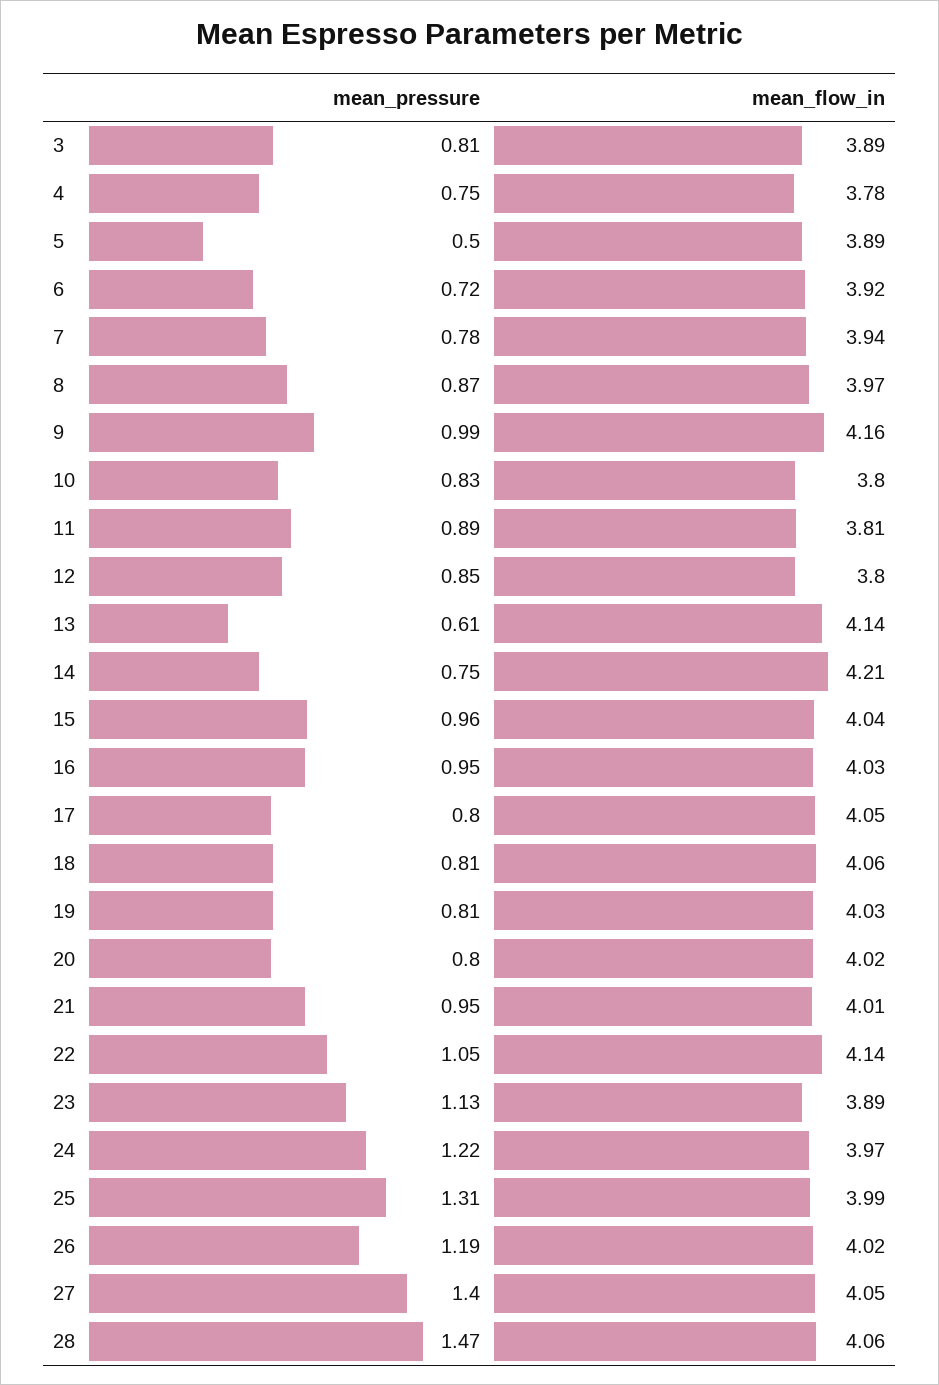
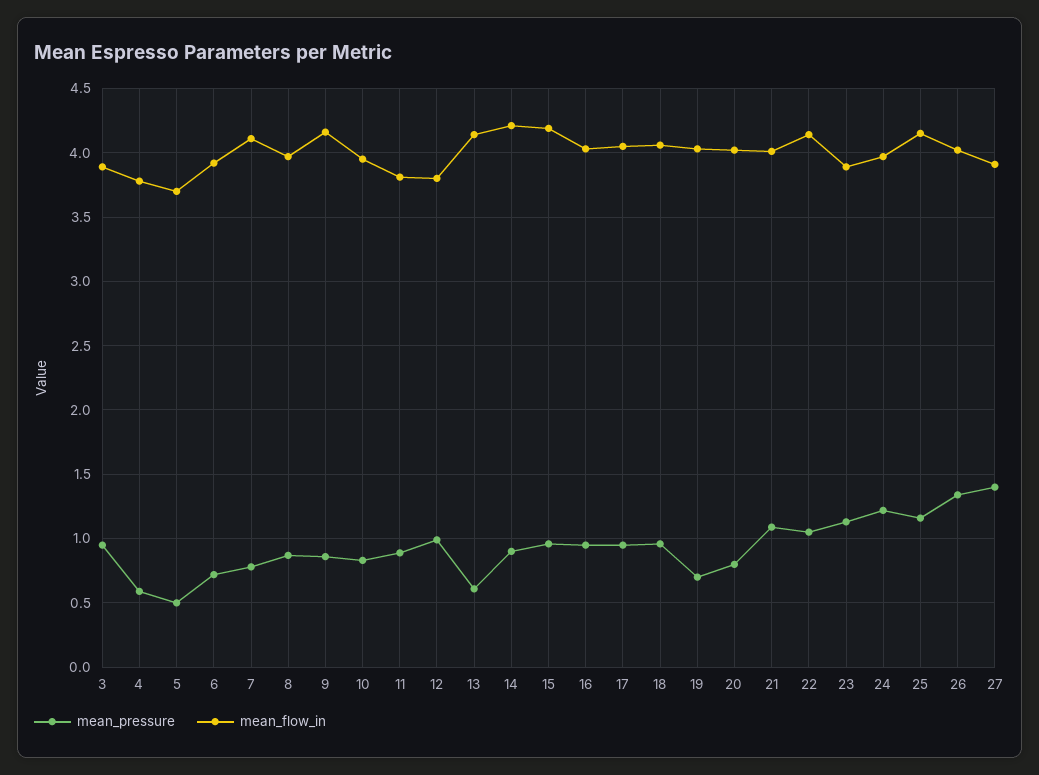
  {
    "mean_pressure": {
-     "3": 0.81,
+     "3": 0.95,
-     "4": 0.75,
+     "4": 0.6,
      "5": 0.5,
      "6": 0.72,
      "7": 0.78,
      "8": 0.87,
-     "9": 0.99,
+     "9": 0.85,
      "10": 0.83,
      "11": 0.89,
-     "12": 0.85,
+     "12": 1,
      "13": 0.61,
-     "14": 0.75,
+     "14": 0.9,
      "15": 0.96,
      "16": 0.95,
-     "17": 0.8,
+     "17": 0.95,
-     "18": 0.81,
+     "18": 0.95,
-     "19": 0.81,
+     "19": 0.7,
      "20": 0.8,
-     "21": 0.95,
+     "21": 1.1,
      "22": 1.05,
      "23": 1.13,
      "24": 1.22,
-     "25": 1.31,
+     "25": 1.15,
-     "26": 1.19,
+     "26": 1.35,
-     "27": 1.4,
+     "27": 1.4
-     "28": 1.47
    },
    "mean_flow_in": {
      "3": 3.89,
      "4": 3.78,
-     "5": 3.89,
+     "5": 3.7,
      "6": 3.92,
-     "7": 3.94,
+     "7": 4.1,
      "8": 3.97,
      "9": 4.16,
-     "10": 3.8,
+     "10": 3.95,
      "11": 3.81,
      "12": 3.8,
      "13": 4.14,
      "14": 4.21,
-     "15": 4.04,
+     "15": 4.2,
      "16": 4.03,
      "17": 4.05,
      "18": 4.06,
      "19": 4.03,
      "20": 4.02,
      "21": 4.01,
      "22": 4.14,
      "23": 3.89,
      "24": 3.97,
-     "25": 3.99,
+     "25": 4.15,
      "26": 4.02,
-     "27": 4.05,
+     "27": 3.9
-     "28": 4.06
    }
  }

